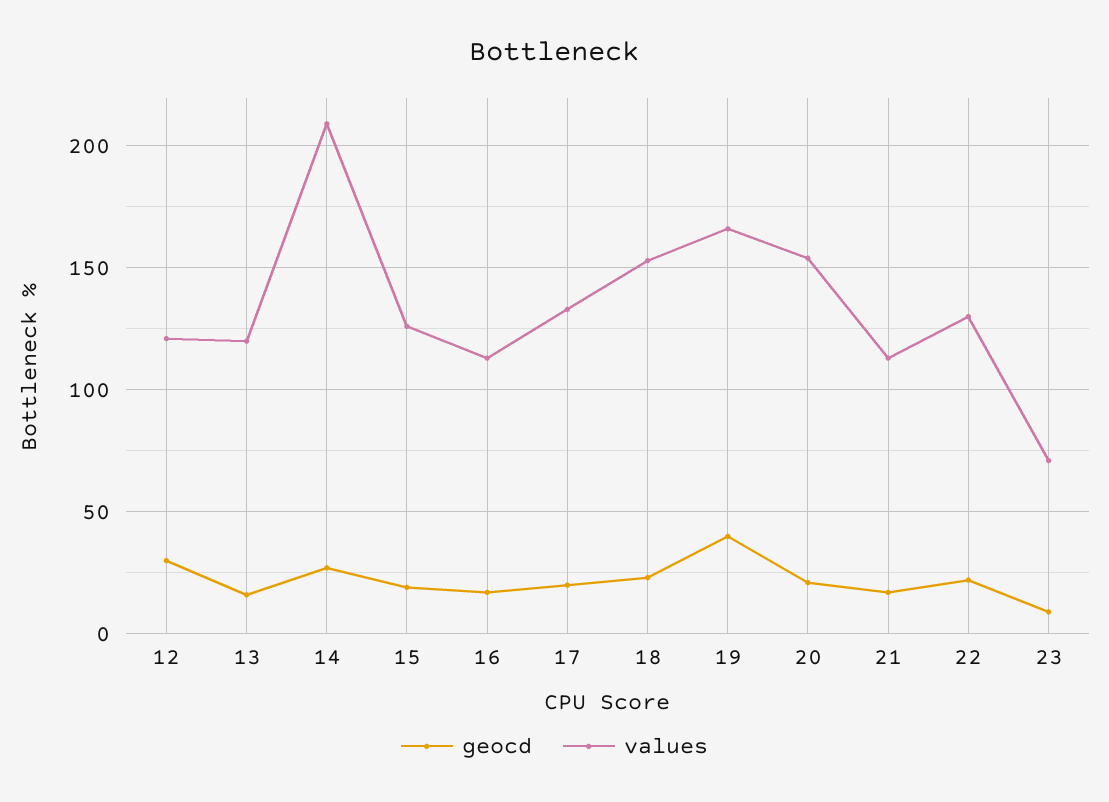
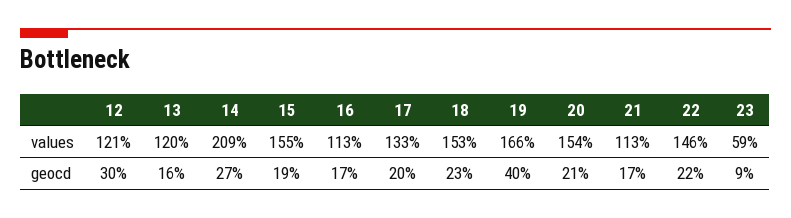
  {
    "geocd": {
      "12": 30,
      "13": 16,
      "14": 27,
      "15": 19,
      "16": 17,
      "17": 20,
      "18": 23,
      "19": 40,
      "20": 21,
      "21": 17,
      "22": 22,
      "23": 9
    },
    "values": {
      "12": 121,
      "13": 120,
      "14": 209,
-     "15": 125,
+     "15": 155,
      "16": 113,
      "17": 133,
      "18": 153,
      "19": 166,
      "20": 154,
      "21": 113,
-     "22": 130,
+     "22": 146,
-     "23": 70
+     "23": 59
    }
  }

